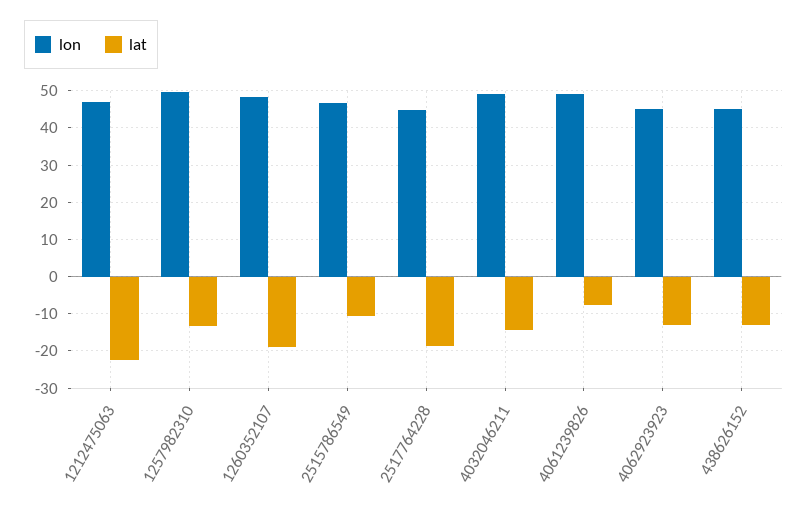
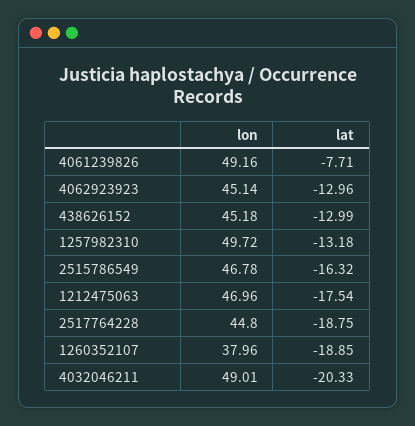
  {
    "lon": {
      "1212475063": 46.96,
      "1257982310": 49.72,
-     "1260352107": 48,
+     "1260352107": 37.96,
      "2515786549": 46.78,
      "2517764228": 44.8,
      "4032046211": 49.01,
      "4061239826": 49.16,
      "4062923923": 45.14,
      "438626152": 45.18
    },
    "lat": {
-     "1212475063": -22,
+     "1212475063": -17.54,
      "1257982310": -13.18,
      "1260352107": -18.85,
-     "2515786549": -10,
+     "2515786549": -16.32,
      "2517764228": -18.75,
-     "4032046211": -14,
+     "4032046211": -20.33,
      "4061239826": -7.71,
      "4062923923": -12.96,
      "438626152": -12.99
    }
  }

